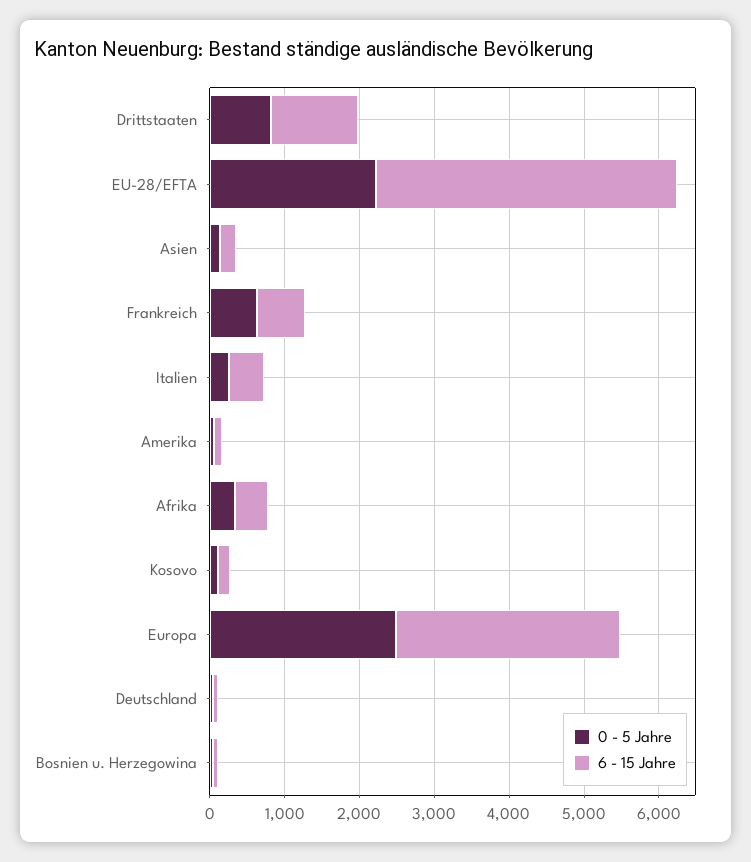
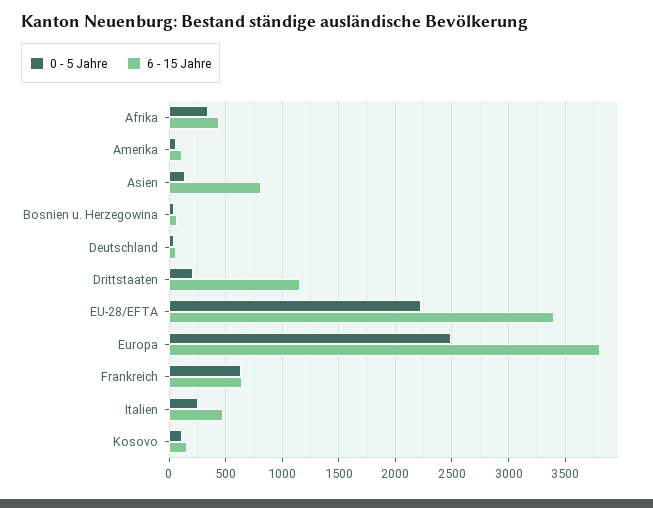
  {
    "0 - 5 Jahre": {
-     "Drittstaaten": 800,
+     "Drittstaaten": 200,
      "EU-28/EFTA": 2200,
      "Asien": 100,
      "Frankreich": 600,
      "Italien": 300,
      "Amerika": 100,
      "Afrika": 300,
      "Kosovo": 100,
      "Europa": 2500,
      "Deutschland": 0,
      "Bosnien u. Herzegowina": 0
    },
    "6 - 15 Jahre": {
      "Drittstaaten": 1200,
-     "EU-28/EFTA": 4000,
+     "EU-28/EFTA": 3400,
-     "Asien": 200,
+     "Asien": 800,
      "Frankreich": 600,
      "Italien": 500,
      "Amerika": 100,
      "Afrika": 400,
      "Kosovo": 200,
-     "Europa": 3000,
+     "Europa": 3800,
      "Deutschland": 100,
      "Bosnien u. Herzegowina": 100
    }
  }

